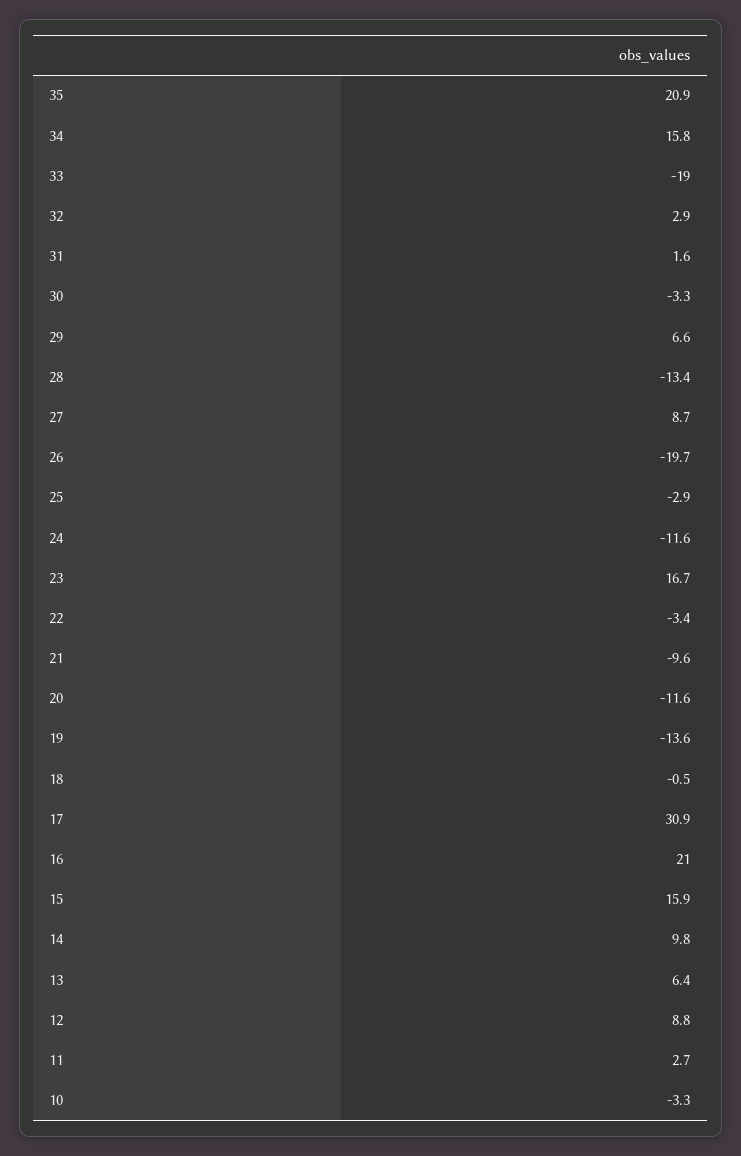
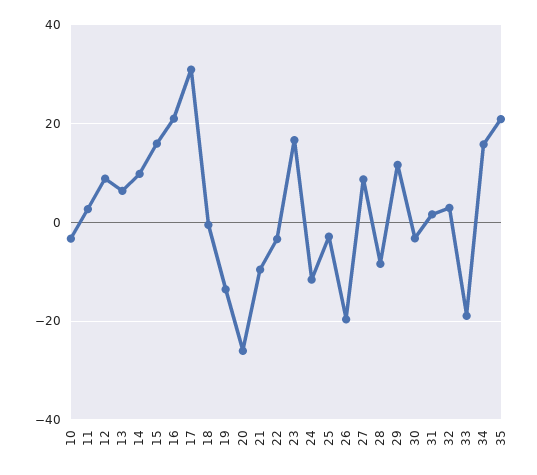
  {
    "35": 20.9,
    "34": 15.8,
    "33": -19,
    "32": 2.9,
    "31": 1.6,
    "30": -3.3,
-   "29": 6.6,
+   "29": 12,
-   "28": -13.4,
+   "28": -8,
    "27": 8.7,
    "26": -19.7,
    "25": -2.9,
    "24": -11.6,
    "23": 16.7,
    "22": -3.4,
    "21": -9.6,
-   "20": -11.6,
+   "20": -26,
    "19": -13.6,
    "18": -0.5,
    "17": 30.9,
    "16": 21,
    "15": 15.9,
    "14": 9.8,
    "13": 6.4,
    "12": 8.8,
    "11": 2.7,
    "10": -3.3
  }

